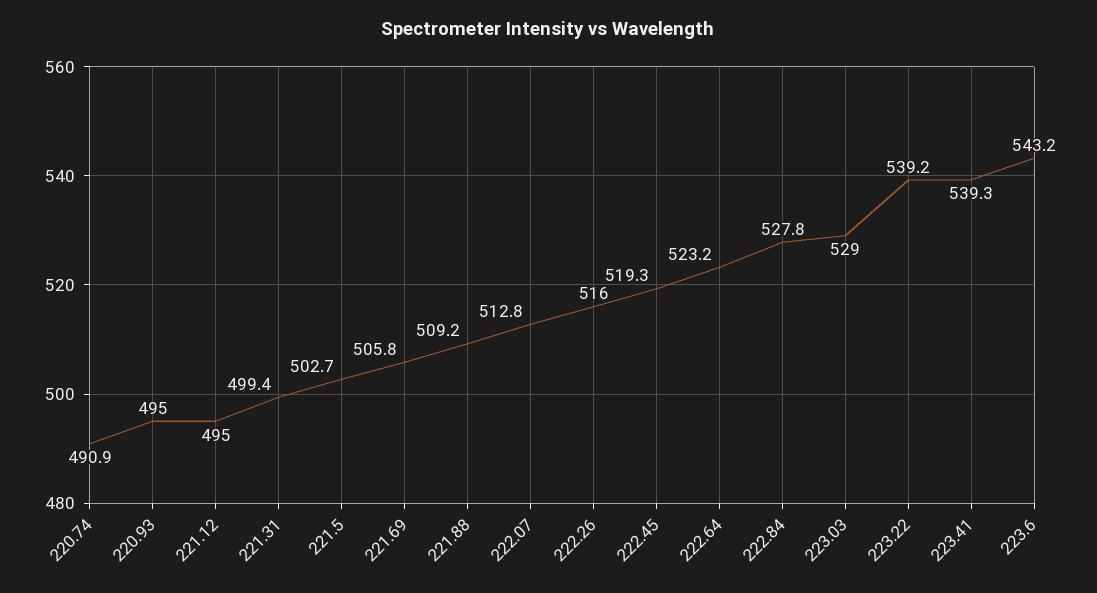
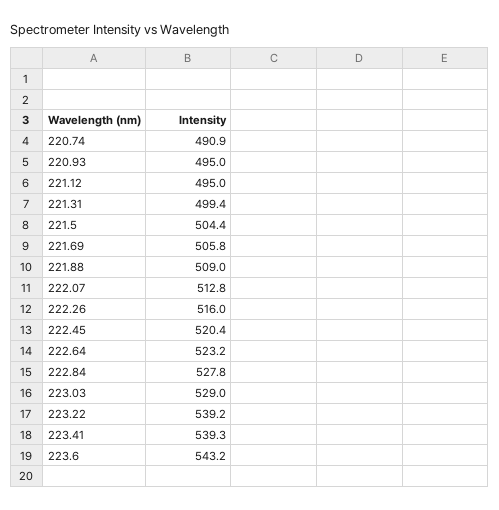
  {
    "220.74": 490.9,
    "220.93": 495,
    "221.12": 495,
    "221.31": 499.4,
-   "221.5": 502.7,
+   "221.5": 504.4,
    "221.69": 505.8,
-   "221.88": 509.2,
+   "221.88": 509,
    "222.07": 512.8,
    "222.26": 516,
-   "222.45": 519.3,
+   "222.45": 520.4,
    "222.64": 523.2,
    "222.84": 527.8,
    "223.03": 529,
    "223.22": 539.2,
    "223.41": 539.3,
    "223.6": 543.2
  }

